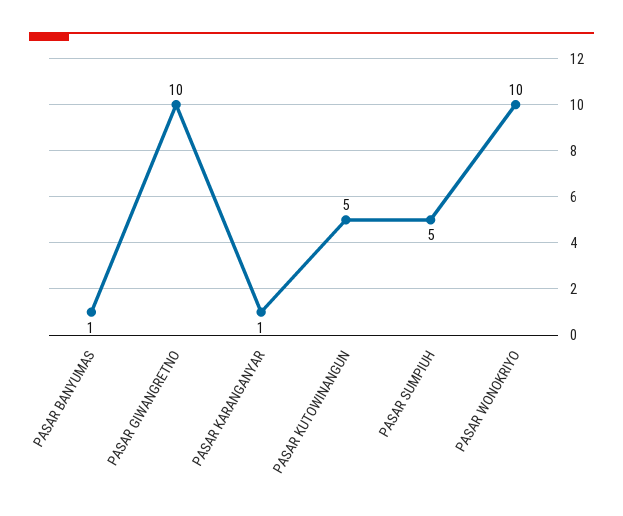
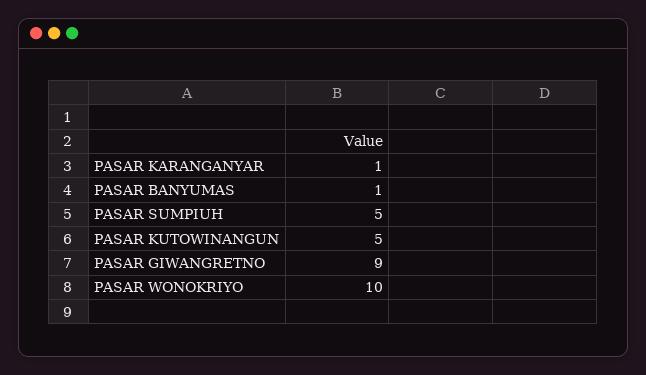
  {
    "PASAR BANYUMAS": 1,
-   "PASAR GIWANGRETNO": 10,
+   "PASAR GIWANGRETNO": 9,
    "PASAR KARANGANYAR": 1,
    "PASAR KUTOWINANGUN": 5,
    "PASAR SUMPIUH": 5,
    "PASAR WONOKRIYO": 10
  }

